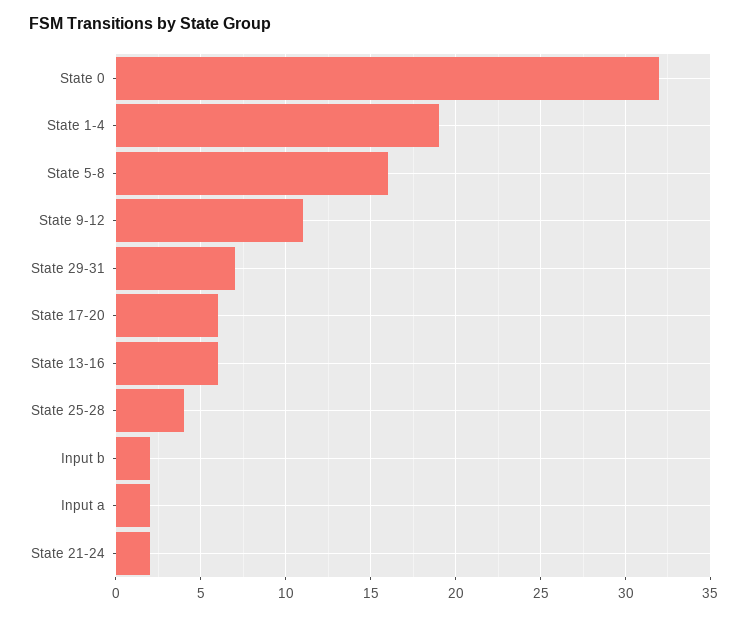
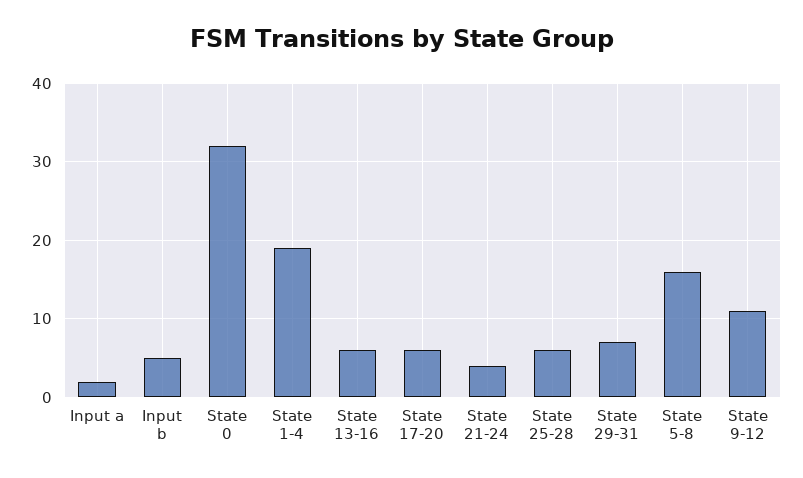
  {
    "State 0": 32,
    "State 1-4": 19,
    "State 5-8": 16,
    "State 9-12": 11,
    "State 29-31": 7,
    "State 17-20": 6,
    "State 13-16": 6,
-   "State 25-28": 4,
+   "State 25-28": 6,
-   "Input b": 2,
+   "Input b": 5,
    "Input a": 2,
-   "State 21-24": 2
+   "State 21-24": 4
  }

